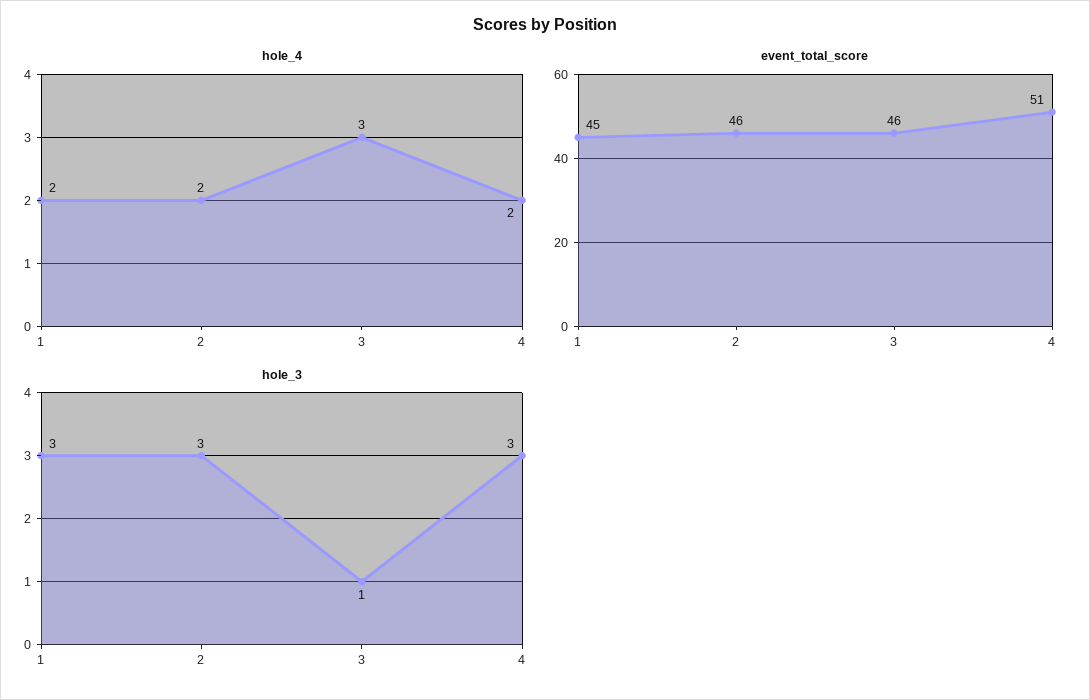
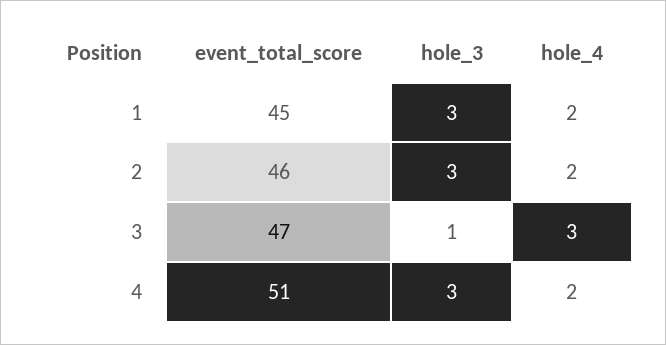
  {
    "hole_4": {
      "1": 2,
      "2": 2,
      "3": 3,
      "4": 2
    },
    "event_total_score": {
      "1": 45,
      "2": 46,
-     "3": 46,
+     "3": 47,
      "4": 51
    },
    "hole_3": {
      "1": 3,
      "2": 3,
      "3": 1,
      "4": 3
    }
  }

